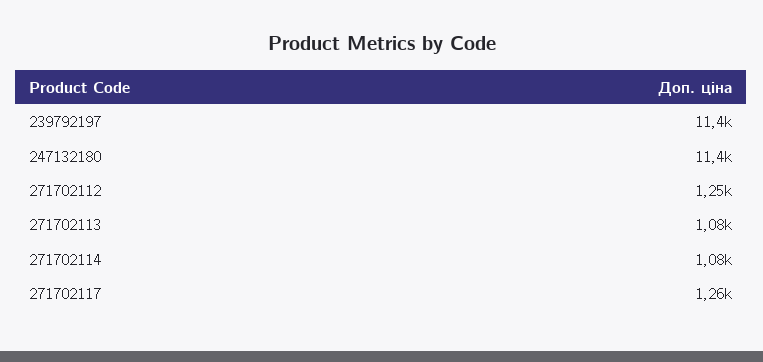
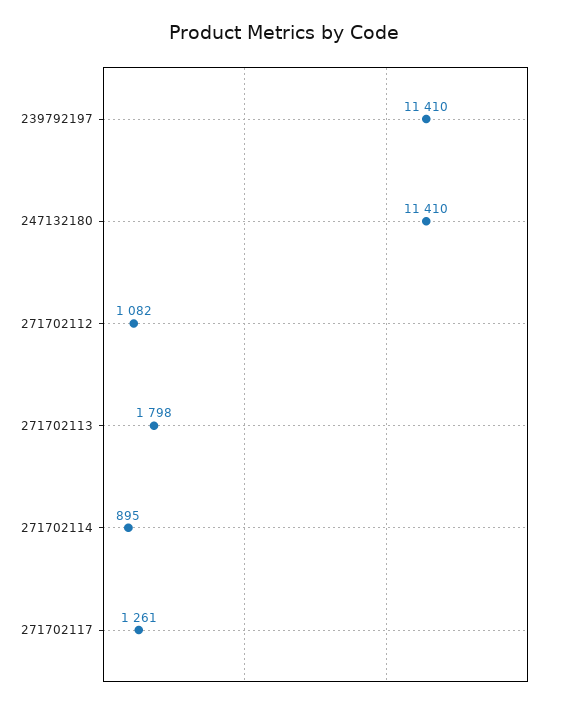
  {
    "239792197": 11410,
    "247132180": 11410,
-   "271702112": 1250,
+   "271702112": 1082,
-   "271702113": 1080,
+   "271702113": 1798,
-   "271702114": 1080,
+   "271702114": 895,
    "271702117": 1261
  }

